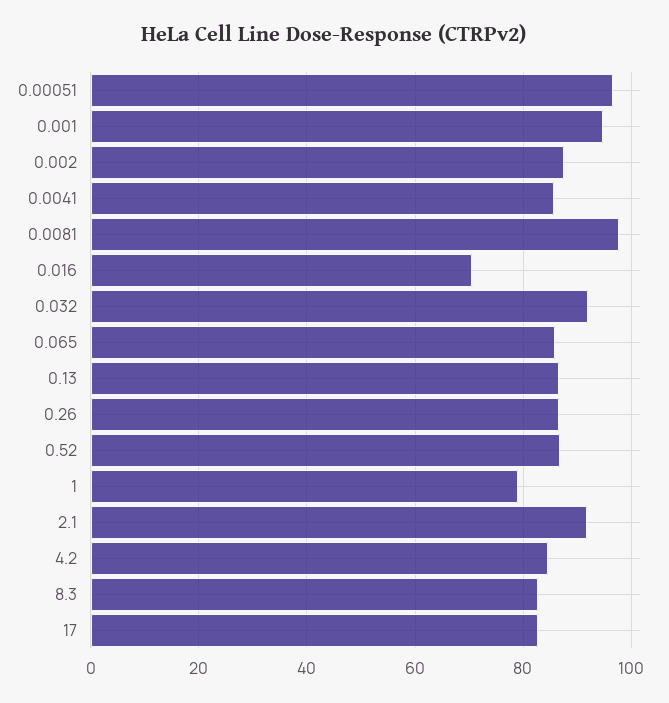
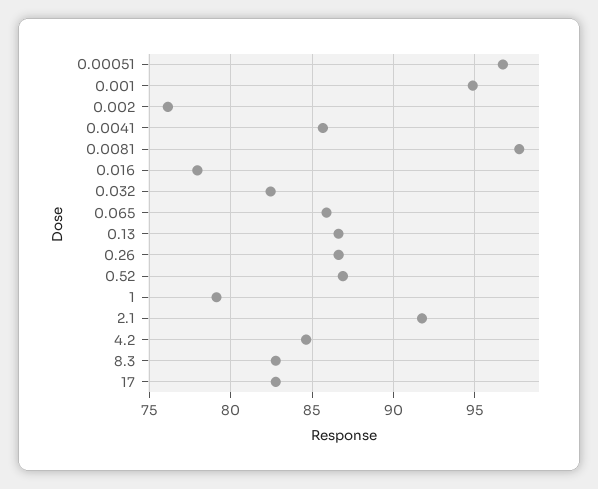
  {
    "0.00051": 96.5,
    "0.001": 95,
-   "0.002": 88,
+   "0.002": 76,
    "0.0041": 85.5,
    "0.0081": 97.5,
-   "0.016": 70,
+   "0.016": 78,
-   "0.032": 92,
+   "0.032": 82.5,
    "0.065": 86,
    "0.13": 86.5,
    "0.26": 86.5,
    "0.52": 87,
    "1": 79,
    "2.1": 92,
    "4.2": 84.5,
    "8.3": 83,
    "17": 83
  }

